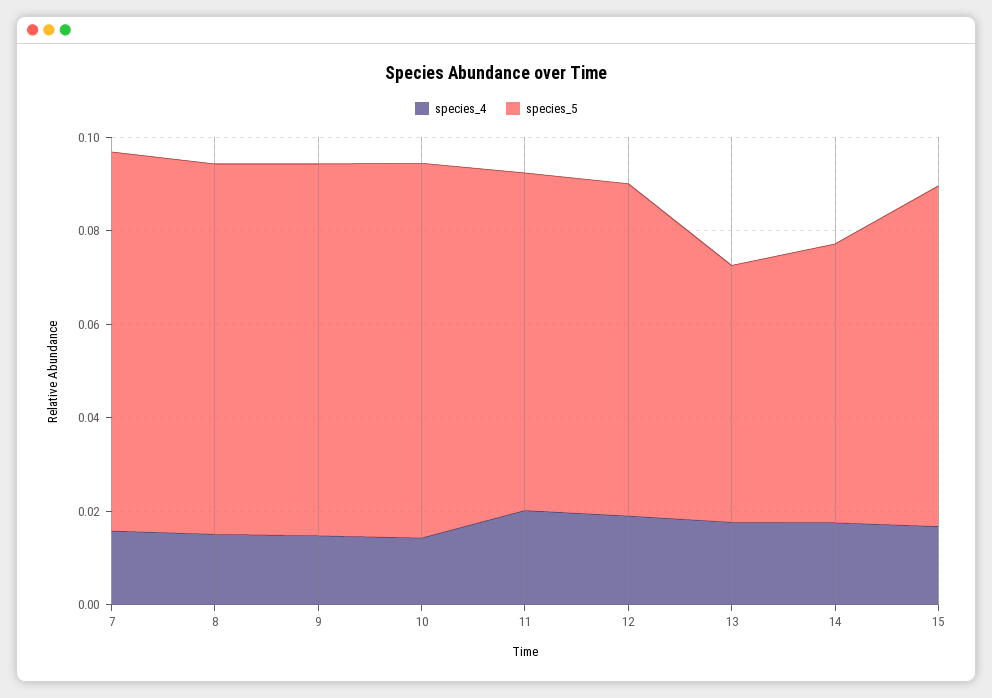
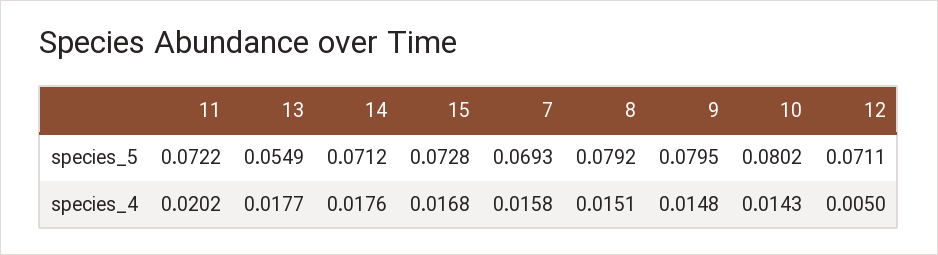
  {
    "species_4": {
      "7": 0.0158,
      "8": 0.0151,
      "9": 0.0148,
      "10": 0.0143,
      "11": 0.0202,
-     "12": 0.02,
+     "12": 0.005,
      "13": 0.0177,
      "14": 0.0176,
      "15": 0.0168
    },
    "species_5": {
-     "7": 0.08,
+     "7": 0.0693,
      "8": 0.0792,
      "9": 0.0795,
      "10": 0.0802,
      "11": 0.0722,
      "12": 0.0711,
      "13": 0.0549,
-     "14": 0.06,
+     "14": 0.0712,
      "15": 0.0728
    }
  }

